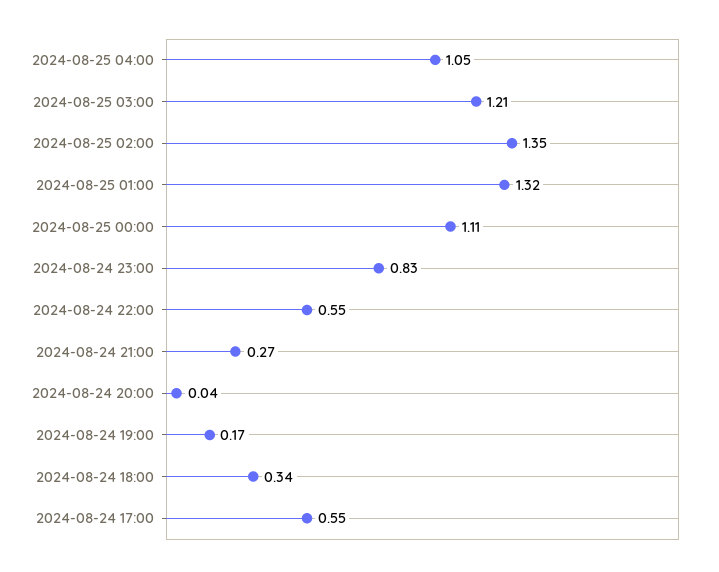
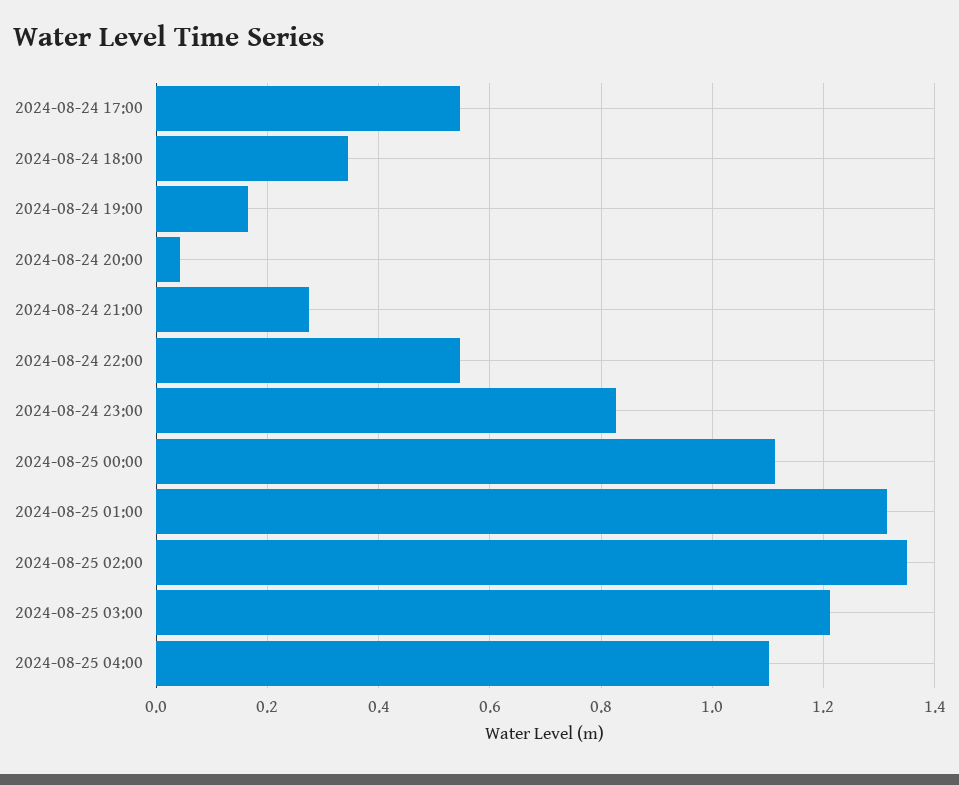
  {
-   "2024-08-25 04:00": 1.05,
+   "2024-08-25 04:00": 1.1,
    "2024-08-25 03:00": 1.21,
    "2024-08-25 02:00": 1.35,
    "2024-08-25 01:00": 1.32,
    "2024-08-25 00:00": 1.11,
    "2024-08-24 23:00": 0.83,
    "2024-08-24 22:00": 0.55,
    "2024-08-24 21:00": 0.27,
    "2024-08-24 20:00": 0.04,
    "2024-08-24 19:00": 0.17,
    "2024-08-24 18:00": 0.34,
    "2024-08-24 17:00": 0.55
  }

